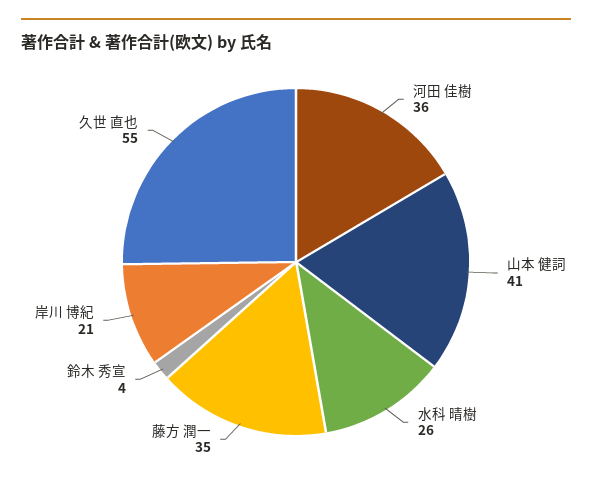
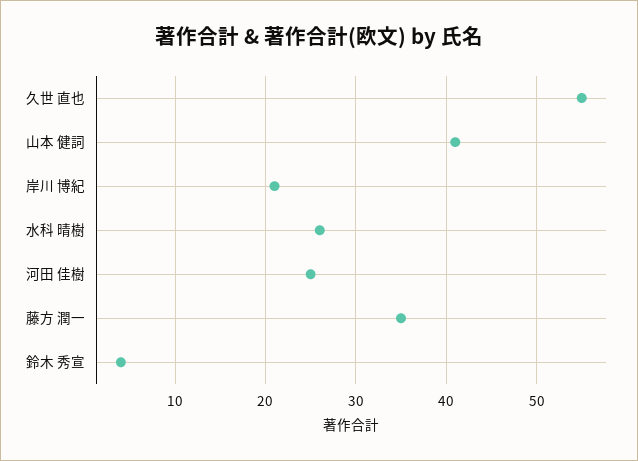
  {
-   "河田 佳樹": 36,
+   "河田 佳樹": 25,
    "山本 健詞": 41,
    "水科 晴樹": 26,
    "藤方 潤一": 35,
    "鈴木 秀宣": 4,
    "岸川 博紀": 21,
    "久世 直也": 55
  }

